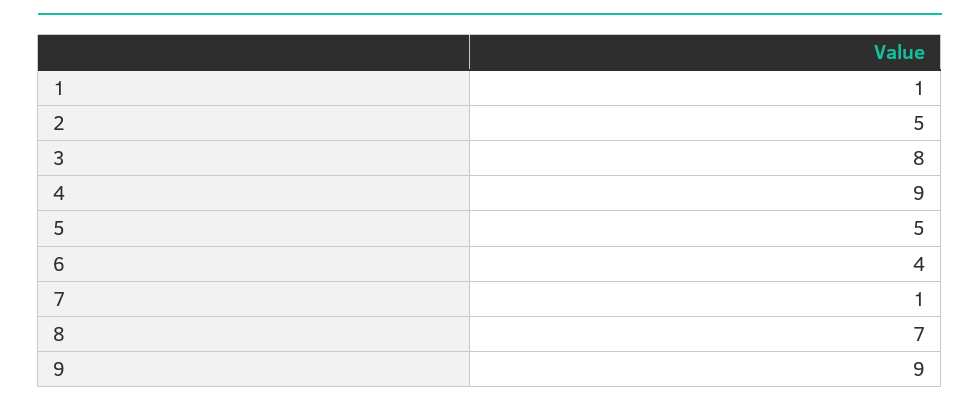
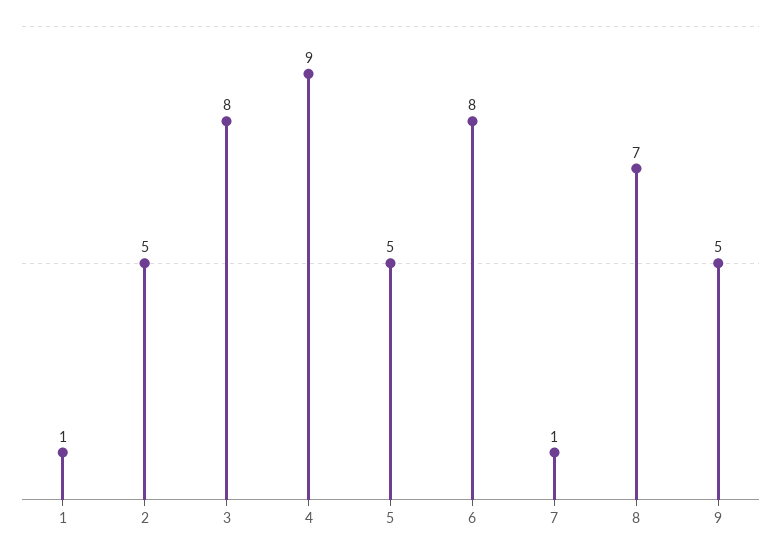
  {
    "1": 1,
    "2": 5,
    "3": 8,
    "4": 9,
    "5": 5,
-   "6": 4,
+   "6": 8,
    "7": 1,
    "8": 7,
-   "9": 9
+   "9": 5
  }

